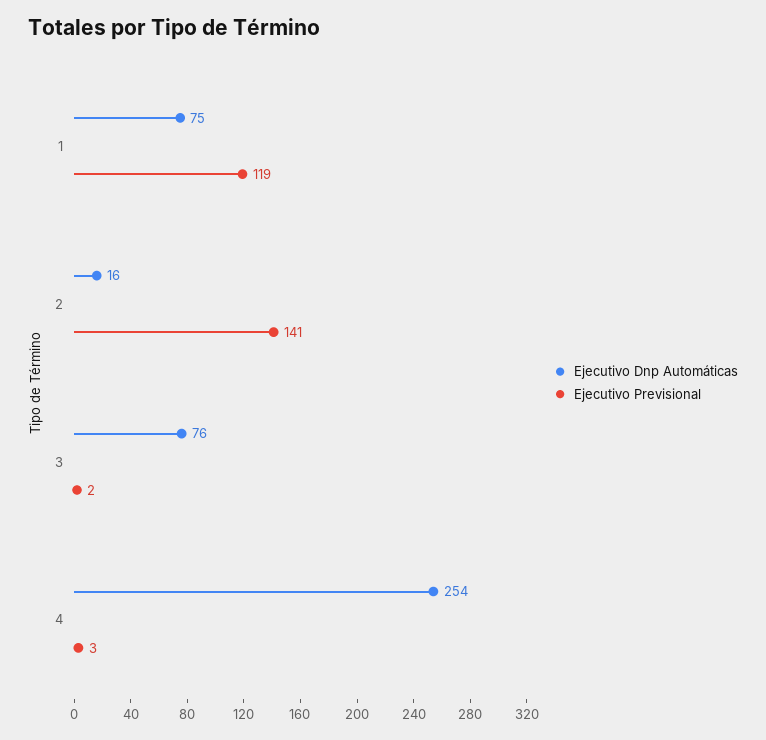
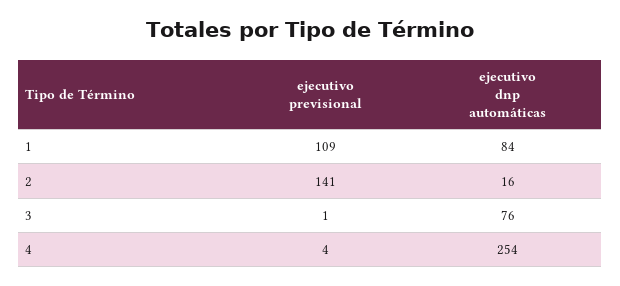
  {
    "Ejecutivo Dnp Automáticas": {
-     "1": 75,
+     "1": 84,
      "2": 16,
      "3": 76,
      "4": 254
    },
    "Ejecutivo Previsional": {
-     "1": 119,
+     "1": 109,
      "2": 141,
-     "3": 2,
+     "3": 1,
-     "4": 3
+     "4": 4
    }
  }

